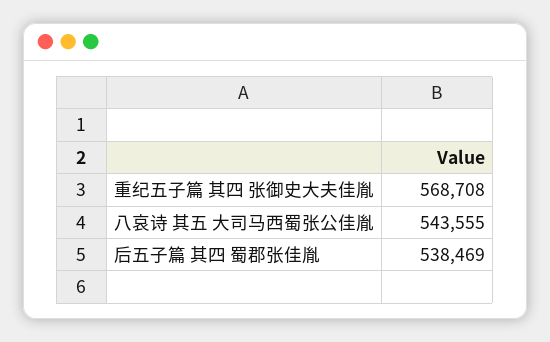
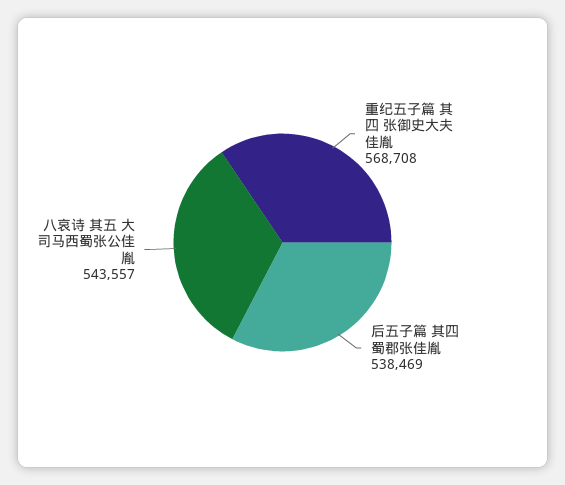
  {
    "重纪五子篇 其四 张御史大夫佳胤": 568708,
-   "八哀诗 其五 大司马西蜀张公佳胤": 543555,
+   "八哀诗 其五 大司马西蜀张公佳胤": 543557,
    "后五子篇 其四 蜀郡张佳胤": 538469
  }

